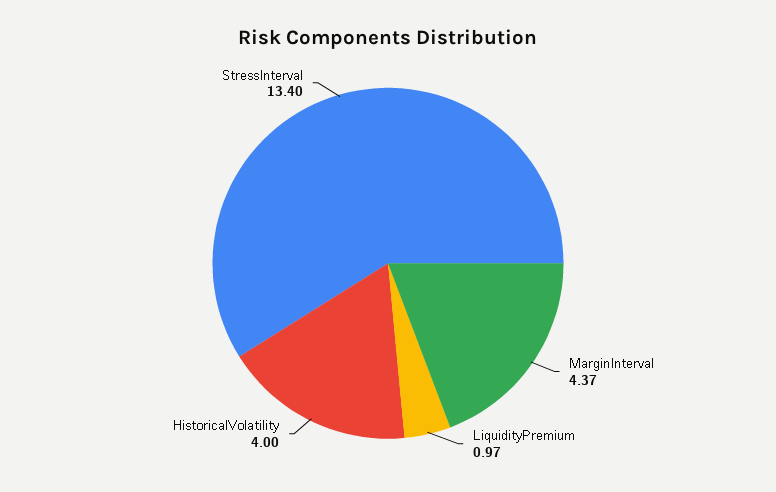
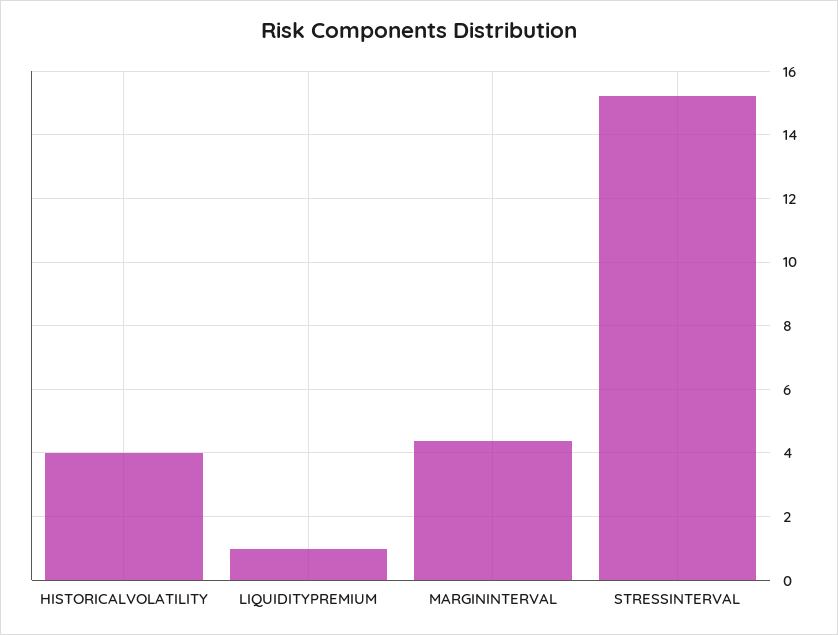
  {
    "MarginInterval": 4.37,
    "LiquidityPremium": 0.97,
    "HistoricalVolatility": 4,
-   "StressInterval": 13.4
+   "StressInterval": 15.2
  }

